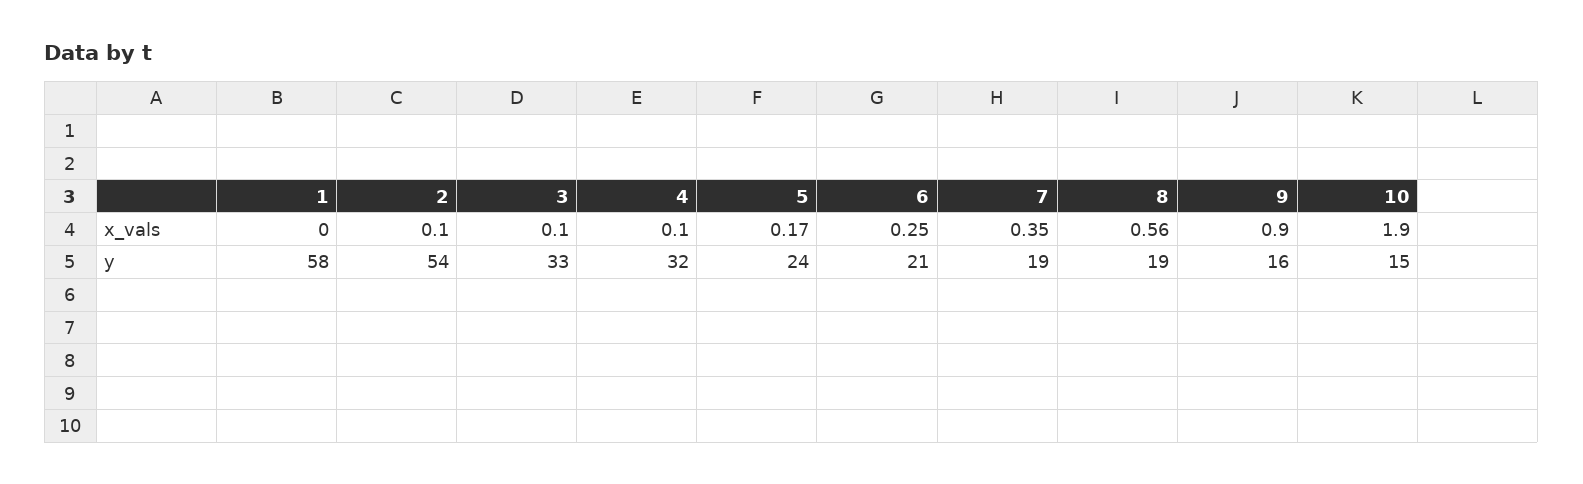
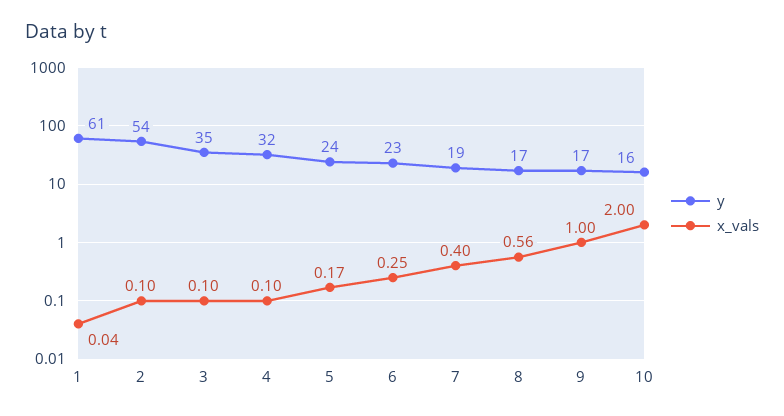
  {
    "x_vals": {
-     "1": 0,
+     "1": 0.04,
      "2": 0.1,
      "3": 0.1,
      "4": 0.1,
      "5": 0.17,
      "6": 0.25,
-     "7": 0.35,
+     "7": 0.4,
      "8": 0.56,
-     "9": 0.9,
+     "9": 1,
-     "10": 1.9
+     "10": 2
    },
    "y": {
-     "1": 58,
+     "1": 61,
      "2": 54,
-     "3": 33,
+     "3": 35,
      "4": 32,
      "5": 24,
-     "6": 21,
+     "6": 23,
      "7": 19,
-     "8": 19,
+     "8": 17,
-     "9": 16,
+     "9": 17,
-     "10": 15
+     "10": 16
    }
  }

